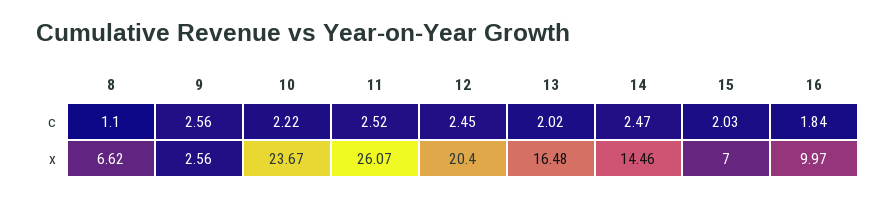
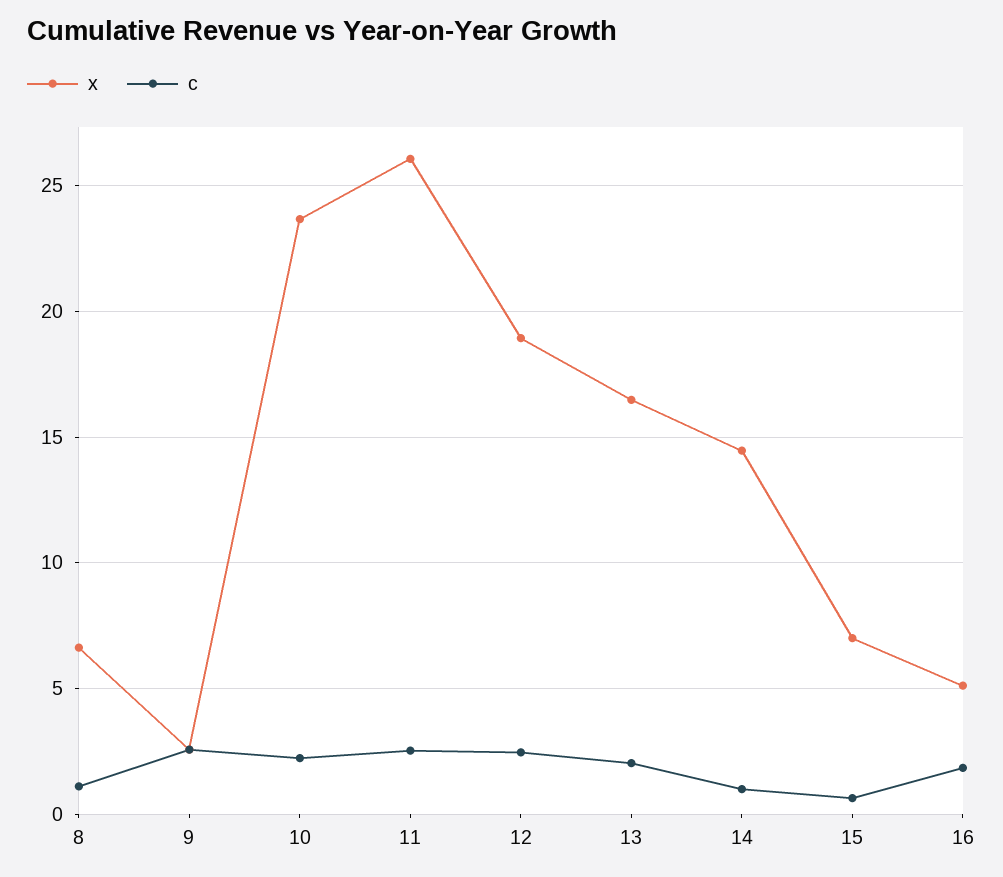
  {
    "c": {
      "8": 1.1,
      "9": 2.56,
      "10": 2.22,
      "11": 2.52,
      "12": 2.45,
      "13": 2.02,
-     "14": 2.47,
+     "14": 1,
-     "15": 2.03,
+     "15": 0.5,
      "16": 1.84
    },
    "x": {
      "8": 6.62,
      "9": 2.56,
      "10": 23.67,
      "11": 26.07,
-     "12": 20.4,
+     "12": 19,
      "13": 16.48,
      "14": 14.46,
      "15": 7,
-     "16": 9.97
+     "16": 5
    }
  }

